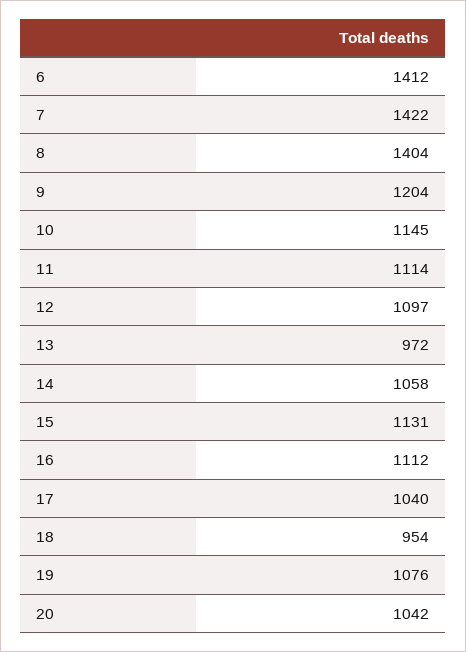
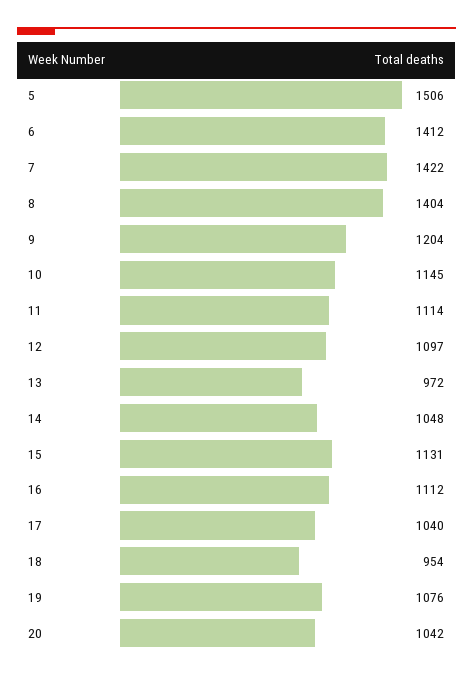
  {
    "6": 1412,
    "7": 1422,
    "8": 1404,
    "9": 1204,
    "10": 1145,
    "11": 1114,
    "12": 1097,
    "13": 972,
-   "14": 1058,
+   "14": 1048,
    "15": 1131,
    "16": 1112,
    "17": 1040,
    "18": 954,
    "19": 1076,
-   "20": 1042
+   "20": 1042,
+   "5": 1506
  }

